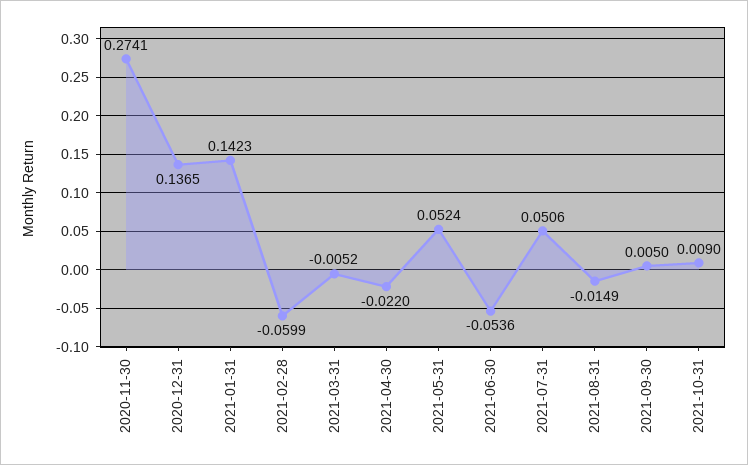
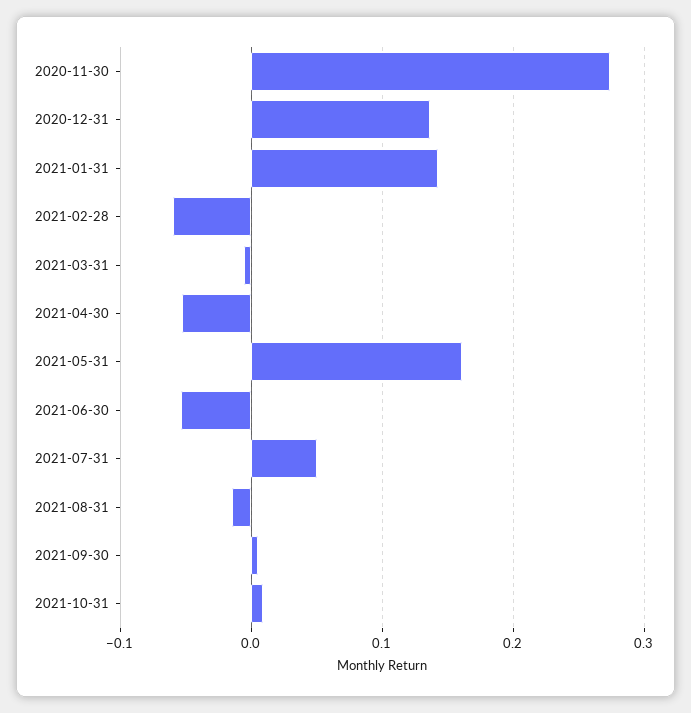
  {
    "2020-11-30": 0.2741,
    "2020-12-31": 0.1365,
    "2021-01-31": 0.1423,
    "2021-02-28": -0.0599,
    "2021-03-31": -0.0052,
-   "2021-04-30": -0.022,
+   "2021-04-30": -0.05,
-   "2021-05-31": 0.0524,
+   "2021-05-31": 0.16,
    "2021-06-30": -0.0536,
    "2021-07-31": 0.0506,
    "2021-08-31": -0.0149,
    "2021-09-30": 0.005,
    "2021-10-31": 0.009
  }

